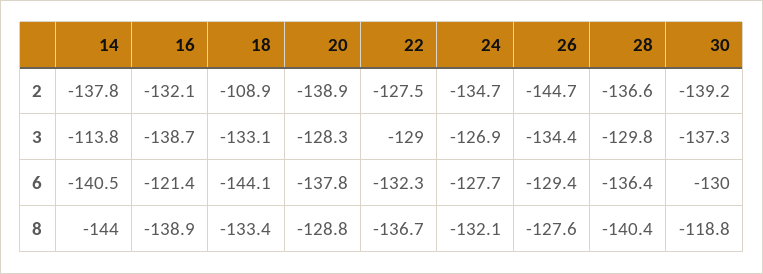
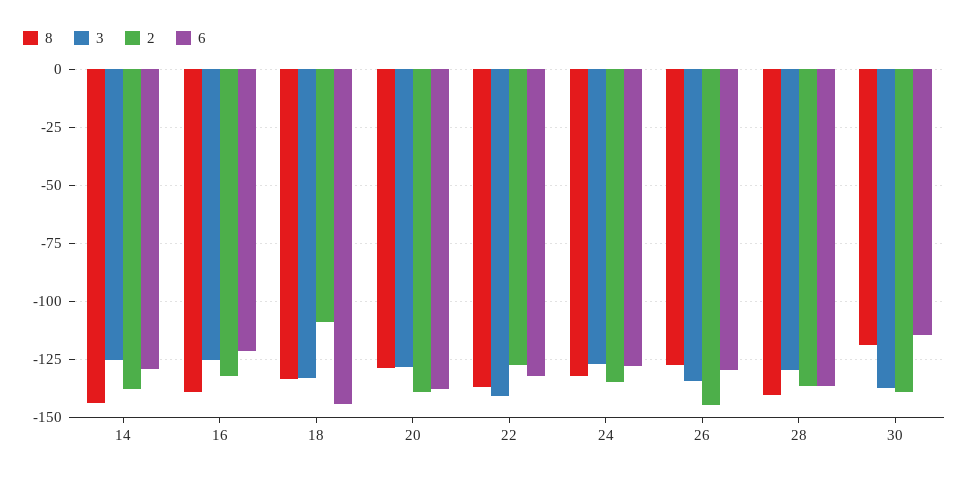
  {
    "2": {
      "14": -137.8,
      "16": -132.1,
      "18": -108.9,
      "20": -138.9,
      "22": -127.5,
      "24": -134.7,
      "26": -144.7,
      "28": -136.6,
      "30": -139.2
    },
    "3": {
-     "14": -113.8,
+     "14": -125,
-     "16": -138.7,
+     "16": -125,
      "18": -133.1,
      "20": -128.3,
-     "22": -129,
+     "22": -140,
      "24": -126.9,
      "26": -134.4,
      "28": -129.8,
      "30": -137.3
    },
    "6": {
-     "14": -140.5,
+     "14": -130,
      "16": -121.4,
      "18": -144.1,
      "20": -137.8,
      "22": -132.3,
      "24": -127.7,
      "26": -129.4,
      "28": -136.4,
-     "30": -130
+     "30": -115
    },
    "8": {
      "14": -144,
      "16": -138.9,
      "18": -133.4,
      "20": -128.8,
      "22": -136.7,
      "24": -132.1,
      "26": -127.6,
      "28": -140.4,
      "30": -118.8
    }
  }

